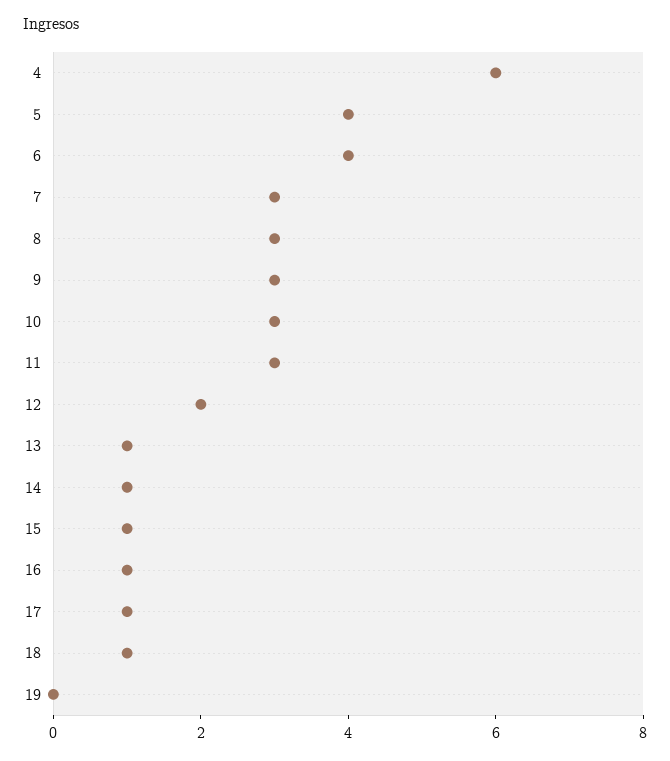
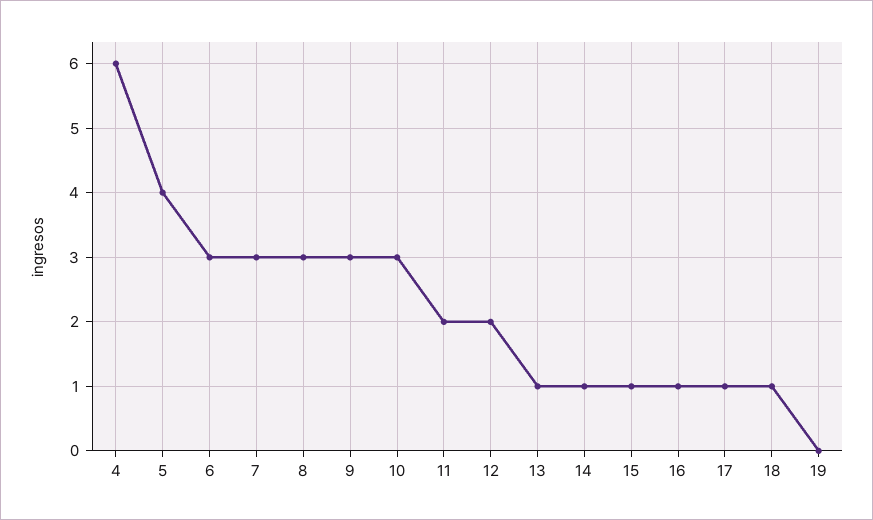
  {
    "4": 6,
    "5": 4,
-   "6": 4,
+   "6": 3,
    "7": 3,
    "8": 3,
    "9": 3,
    "10": 3,
-   "11": 3,
+   "11": 2,
    "12": 2,
    "13": 1,
    "14": 1,
    "15": 1,
    "16": 1,
    "17": 1,
    "18": 1,
    "19": 0
  }

